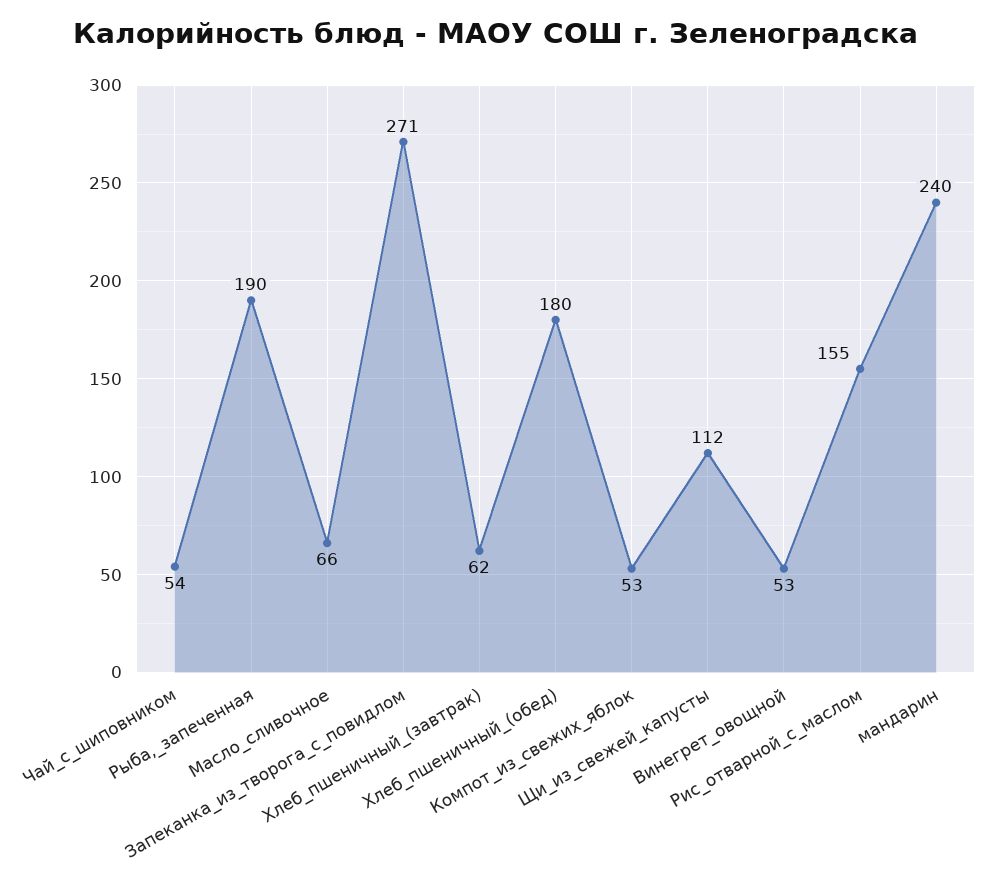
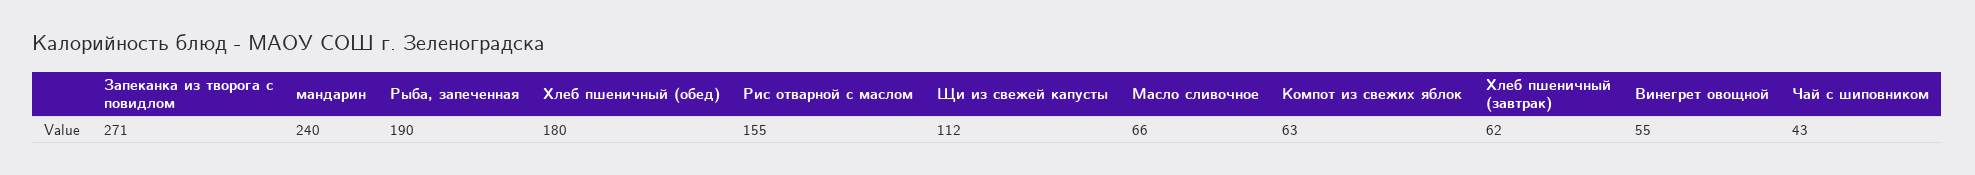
  {
-   "Чай_с_шиповником": 54,
+   "Чай_с_шиповником": 43,
    "Рыба,_запеченная": 190,
    "Масло_сливочное": 66,
    "Запеканка_из_творога_с_повидлом": 271,
    "Хлеб_пшеничный_(завтрак)": 62,
    "Хлеб_пшеничный_(обед)": 180,
-   "Компот_из_свежих_яблок": 53,
+   "Компот_из_свежих_яблок": 63,
    "Щи_из_свежей_капусты": 112,
-   "Винегрет_овощной": 53,
+   "Винегрет_овощной": 55,
    "Рис_отварной_с_маслом": 155,
    "мандарин": 240
  }

